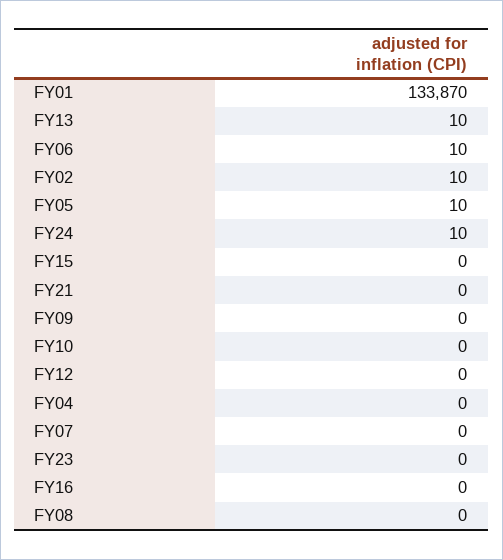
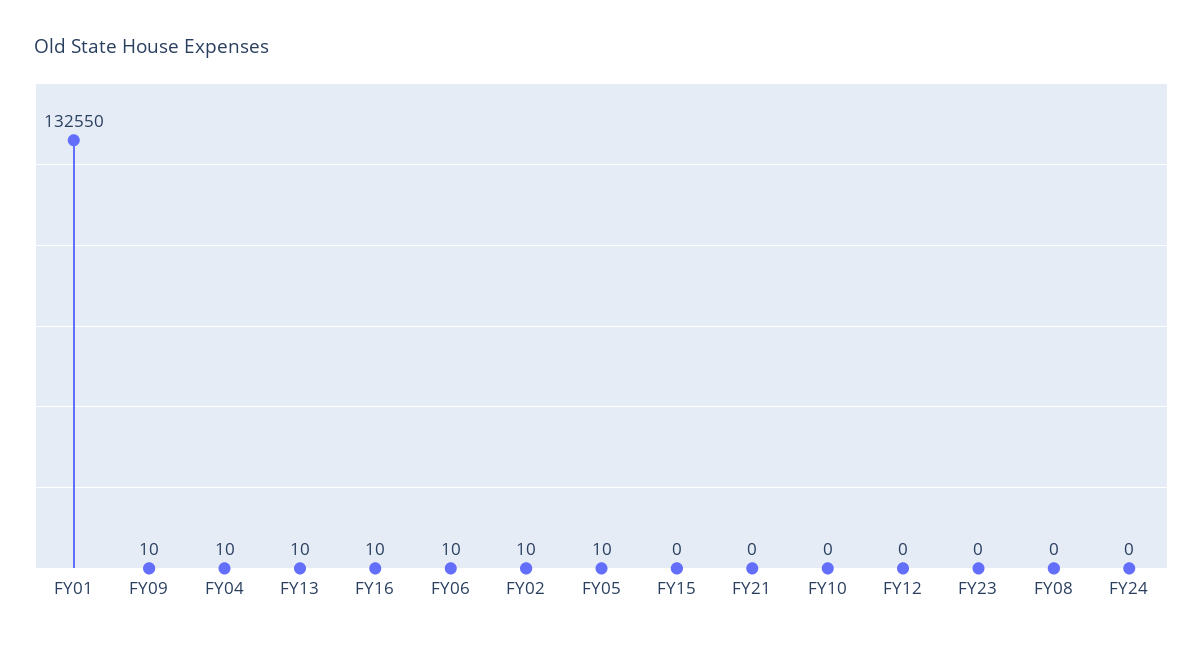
  {
-   "FY01": 133870,
+   "FY01": 132550,
    "FY13": 10,
    "FY06": 10,
    "FY02": 10,
    "FY05": 10,
-   "FY24": 10,
+   "FY24": 0,
    "FY15": 0,
    "FY21": 0,
-   "FY09": 0,
+   "FY09": 10,
    "FY10": 0,
    "FY12": 0,
-   "FY04": 0,
+   "FY04": 10,
-   "FY07": 0,
    "FY23": 0,
-   "FY16": 0,
+   "FY16": 10,
    "FY08": 0
  }

